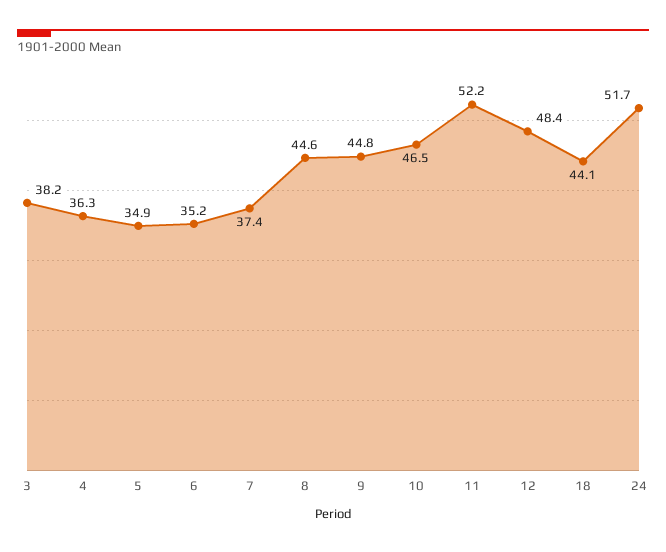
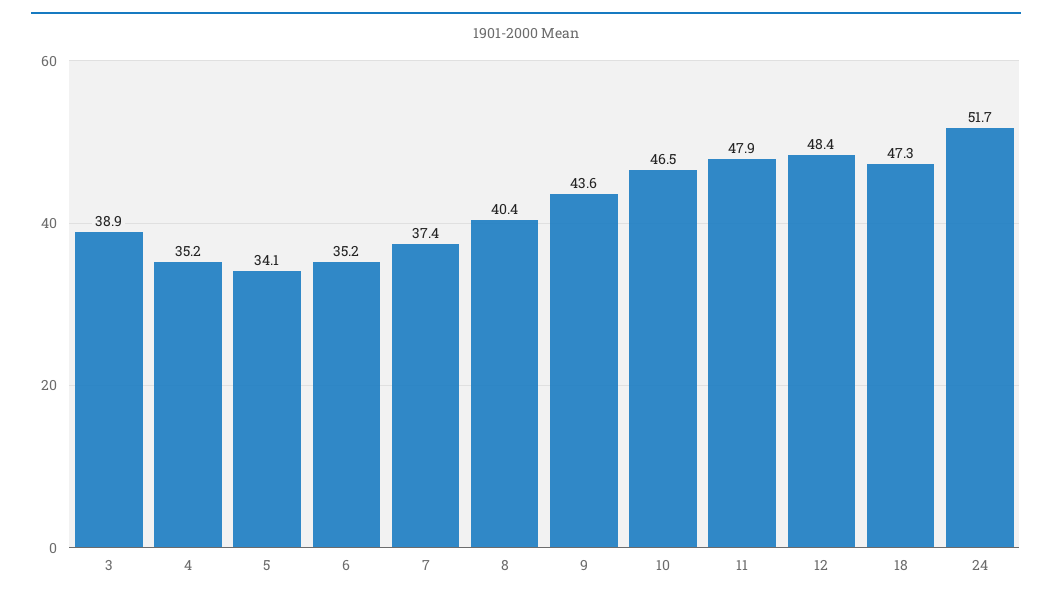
  {
-   "3": 38.2,
+   "3": 38.9,
-   "4": 36.3,
+   "4": 35.2,
-   "5": 34.9,
+   "5": 34.1,
    "6": 35.2,
    "7": 37.4,
-   "8": 44.6,
+   "8": 40.4,
-   "9": 44.8,
+   "9": 43.6,
    "10": 46.5,
-   "11": 52.2,
+   "11": 47.9,
    "12": 48.4,
-   "18": 44.1,
+   "18": 47.3,
    "24": 51.7
  }

